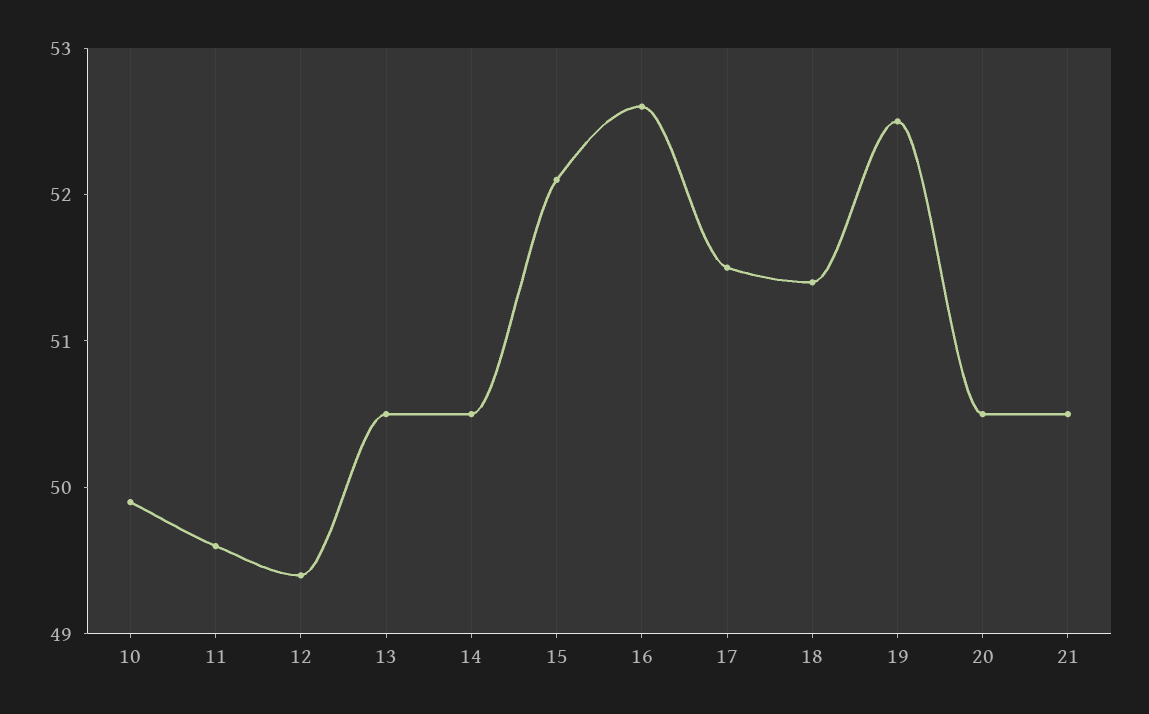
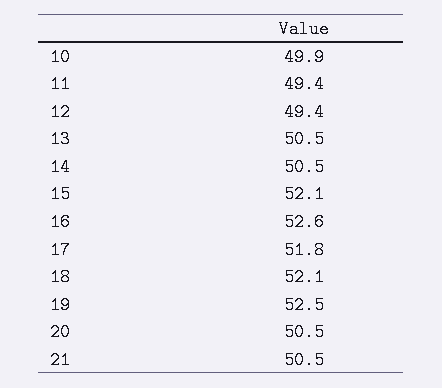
  {
    "10": 49.9,
-   "11": 49.6,
+   "11": 49.4,
    "12": 49.4,
    "13": 50.5,
    "14": 50.5,
    "15": 52.1,
    "16": 52.6,
-   "17": 51.5,
+   "17": 51.8,
-   "18": 51.4,
+   "18": 52.1,
    "19": 52.5,
    "20": 50.5,
    "21": 50.5
  }

